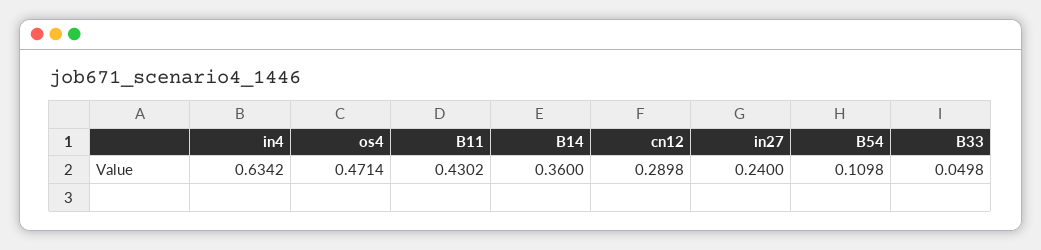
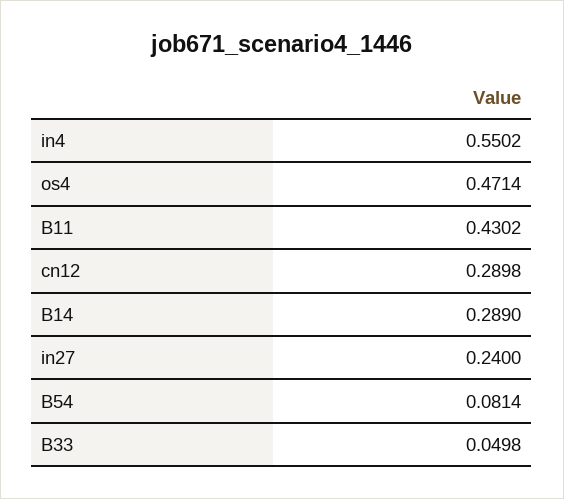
  {
-   "in4": 0.6342,
+   "in4": 0.5502,
    "os4": 0.4714,
    "B11": 0.4302,
-   "B14": 0.36,
+   "B14": 0.289,
    "cn12": 0.2898,
    "in27": 0.24,
-   "B54": 0.1098,
+   "B54": 0.0814,
    "B33": 0.0498
  }

